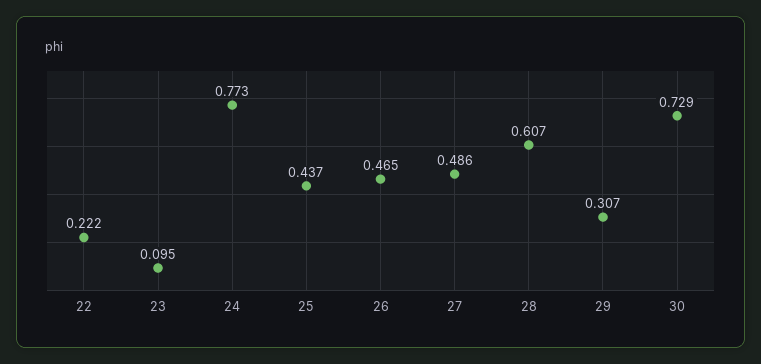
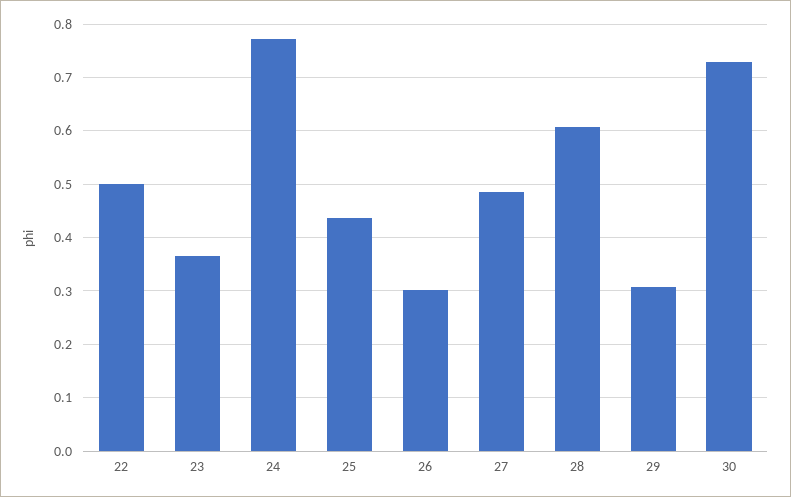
  {
-   "22": 0.222,
+   "22": 0.5,
-   "23": 0.095,
+   "23": 0.36,
    "24": 0.773,
    "25": 0.437,
-   "26": 0.465,
+   "26": 0.3,
    "27": 0.486,
    "28": 0.607,
    "29": 0.307,
    "30": 0.729
  }

